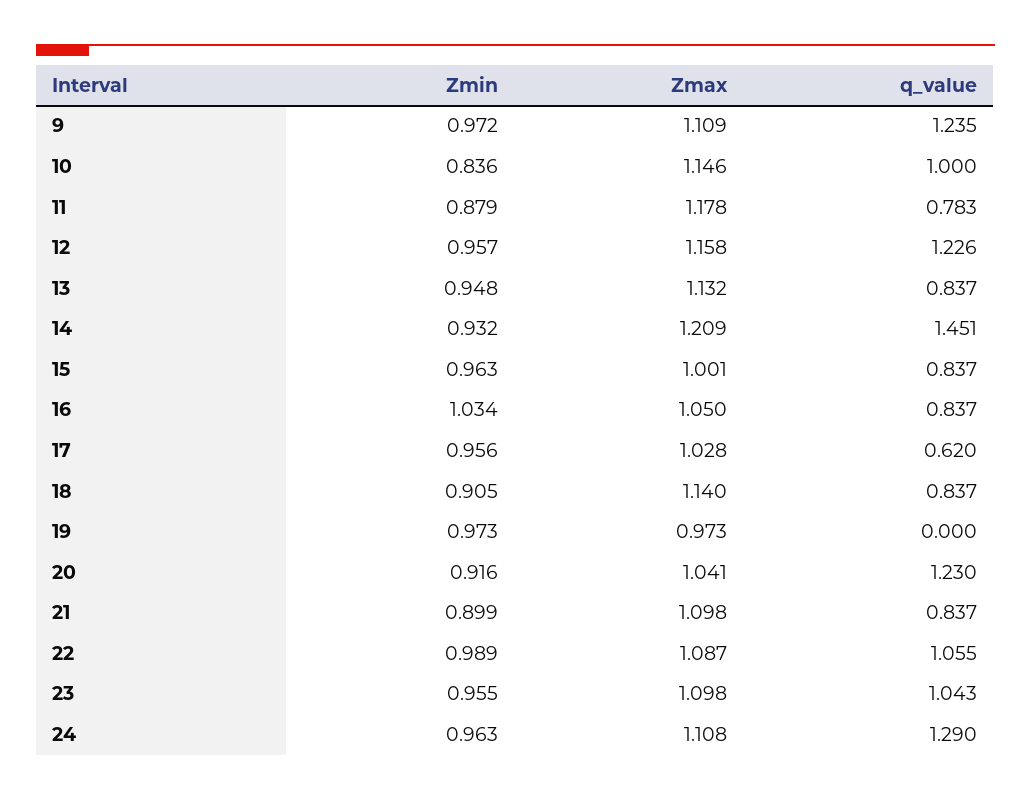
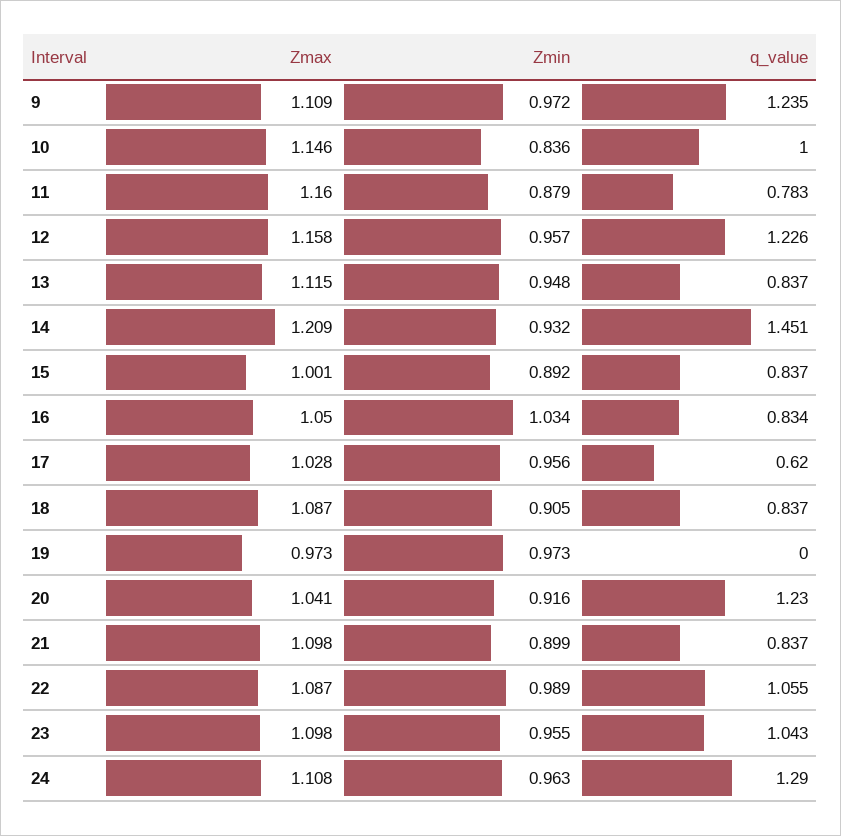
  {
    "Zmin": {
      "9": 0.972,
      "10": 0.836,
      "11": 0.879,
      "12": 0.957,
      "13": 0.948,
      "14": 0.932,
-     "15": 0.963,
+     "15": 0.892,
      "16": 1.034,
      "17": 0.956,
      "18": 0.905,
      "19": 0.973,
      "20": 0.916,
      "21": 0.899,
      "22": 0.989,
      "23": 0.955,
      "24": 0.963
    },
    "Zmax": {
      "9": 1.109,
      "10": 1.146,
-     "11": 1.178,
+     "11": 1.16,
      "12": 1.158,
-     "13": 1.132,
+     "13": 1.115,
      "14": 1.209,
      "15": 1.001,
      "16": 1.05,
      "17": 1.028,
-     "18": 1.14,
+     "18": 1.087,
      "19": 0.973,
      "20": 1.041,
      "21": 1.098,
      "22": 1.087,
      "23": 1.098,
      "24": 1.108
    },
    "q_value": {
      "9": 1.235,
      "10": 1,
      "11": 0.783,
      "12": 1.226,
      "13": 0.837,
      "14": 1.451,
      "15": 0.837,
-     "16": 0.837,
+     "16": 0.834,
      "17": 0.62,
      "18": 0.837,
      "19": 0,
      "20": 1.23,
      "21": 0.837,
      "22": 1.055,
      "23": 1.043,
      "24": 1.29
    }
  }

